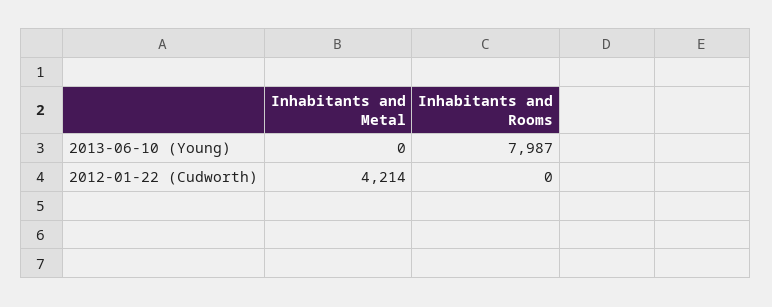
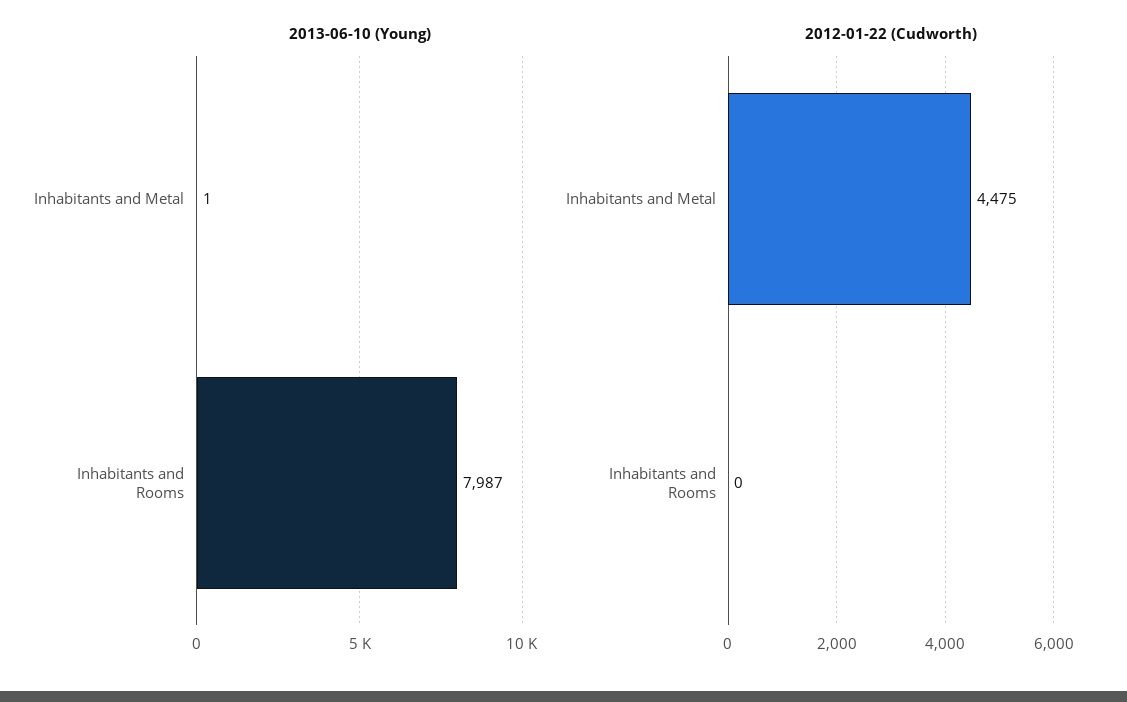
  {
    "2013-06-10 (Young)": {
-     "Inhabitants and Metal": 0,
+     "Inhabitants and Metal": 1,
      "Inhabitants and Rooms": 7987
    },
    "2012-01-22 (Cudworth)": {
-     "Inhabitants and Metal": 4214,
+     "Inhabitants and Metal": 4475,
      "Inhabitants and Rooms": 0
    }
  }

